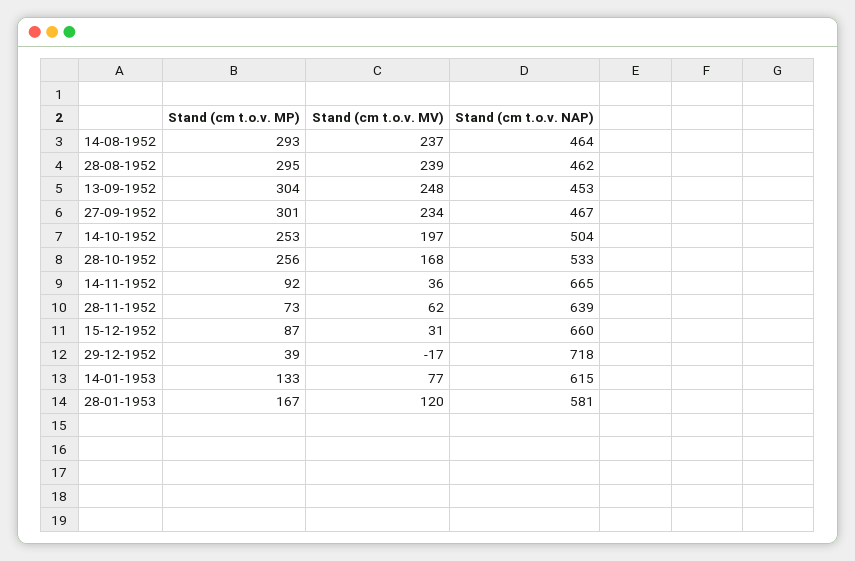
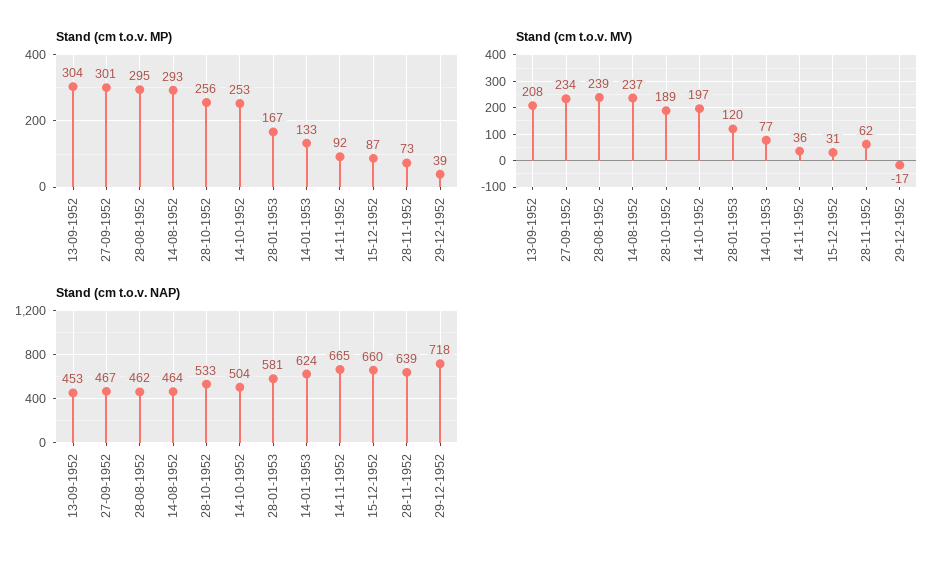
  {
    "Stand (cm t.o.v. MP)": {
      "14-08-1952": 293,
      "28-08-1952": 295,
      "13-09-1952": 304,
      "27-09-1952": 301,
      "14-10-1952": 253,
      "28-10-1952": 256,
      "14-11-1952": 92,
      "28-11-1952": 73,
      "15-12-1952": 87,
      "29-12-1952": 39,
      "14-01-1953": 133,
      "28-01-1953": 167
    },
    "Stand (cm t.o.v. MV)": {
      "14-08-1952": 237,
      "28-08-1952": 239,
-     "13-09-1952": 248,
+     "13-09-1952": 208,
      "27-09-1952": 234,
      "14-10-1952": 197,
-     "28-10-1952": 168,
+     "28-10-1952": 189,
      "14-11-1952": 36,
      "28-11-1952": 62,
      "15-12-1952": 31,
      "29-12-1952": -17,
      "14-01-1953": 77,
      "28-01-1953": 120
    },
    "Stand (cm t.o.v. NAP)": {
      "14-08-1952": 464,
      "28-08-1952": 462,
      "13-09-1952": 453,
      "27-09-1952": 467,
      "14-10-1952": 504,
      "28-10-1952": 533,
      "14-11-1952": 665,
      "28-11-1952": 639,
      "15-12-1952": 660,
      "29-12-1952": 718,
-     "14-01-1953": 615,
+     "14-01-1953": 624,
      "28-01-1953": 581
    }
  }

